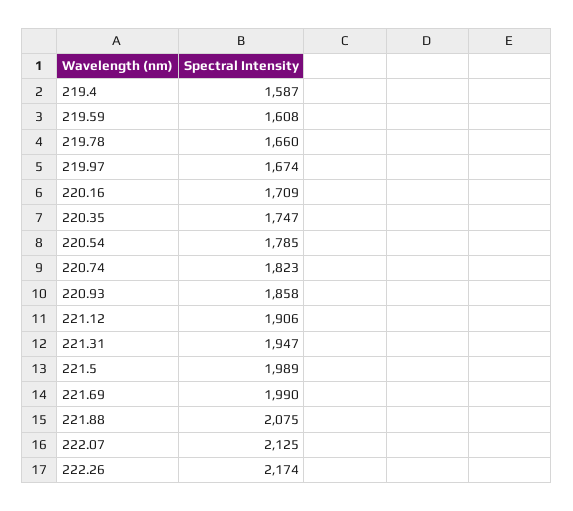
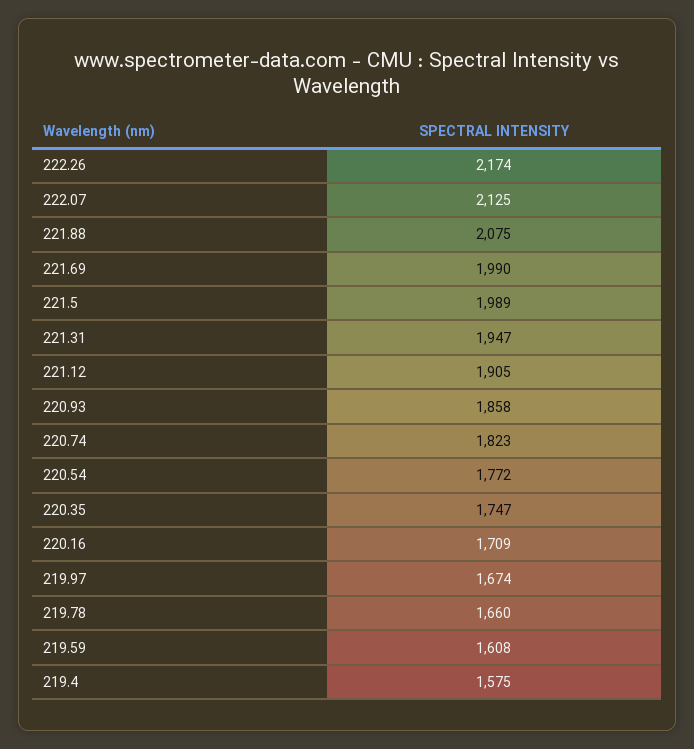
  {
-   "219.4": 1587,
+   "219.4": 1575,
    "219.59": 1608,
    "219.78": 1660,
    "219.97": 1674,
    "220.16": 1709,
    "220.35": 1747,
-   "220.54": 1785,
+   "220.54": 1772,
    "220.74": 1823,
    "220.93": 1858,
-   "221.12": 1906,
+   "221.12": 1905,
    "221.31": 1947,
    "221.5": 1989,
    "221.69": 1990,
    "221.88": 2075,
    "222.07": 2125,
    "222.26": 2174
  }

